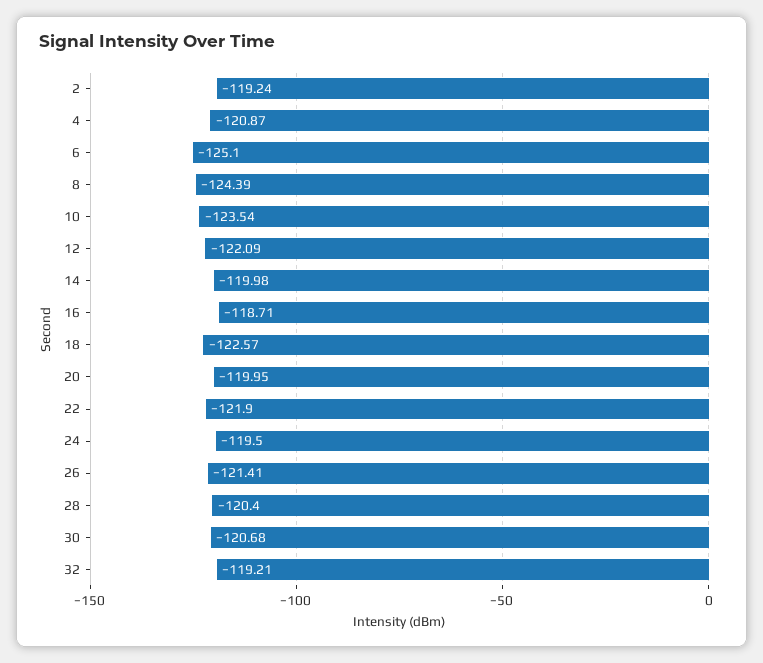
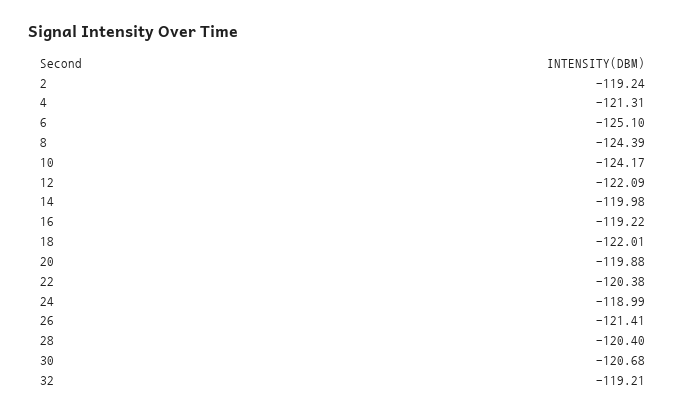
  {
    "2": -119.24,
-   "4": -120.87,
+   "4": -121.31,
    "6": -125.1,
    "8": -124.39,
-   "10": -123.54,
+   "10": -124.17,
    "12": -122.09,
    "14": -119.98,
-   "16": -118.71,
+   "16": -119.22,
-   "18": -122.57,
+   "18": -122.01,
-   "20": -119.95,
+   "20": -119.88,
-   "22": -121.9,
+   "22": -120.38,
-   "24": -119.5,
+   "24": -118.99,
    "26": -121.41,
    "28": -120.4,
    "30": -120.68,
    "32": -119.21
  }

